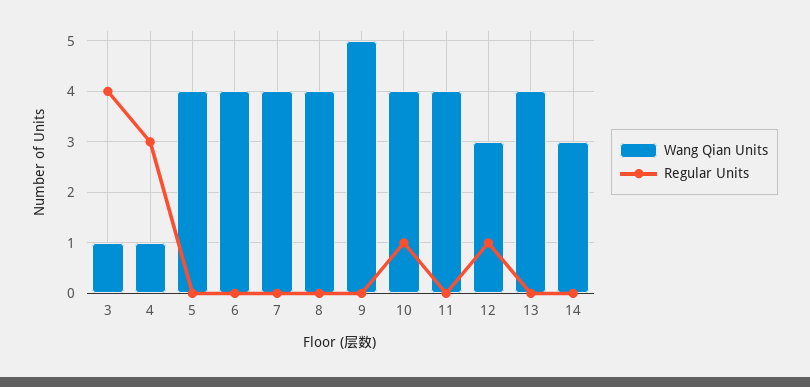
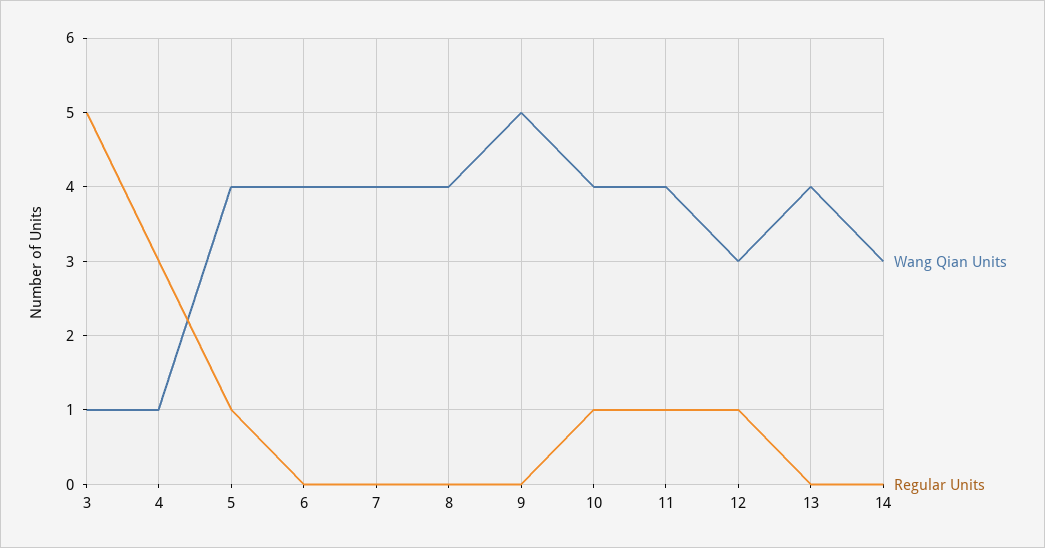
  {
    "Wang Qian Units": {
      "3": 1,
      "4": 1,
      "5": 4,
      "6": 4,
      "7": 4,
      "8": 4,
      "9": 5,
      "10": 4,
      "11": 4,
      "12": 3,
      "13": 4,
      "14": 3
    },
    "Regular Units": {
-     "3": 4,
+     "3": 5,
      "4": 3,
-     "5": 0,
+     "5": 1,
      "6": 0,
      "7": 0,
      "8": 0,
      "9": 0,
      "10": 1,
-     "11": 0,
+     "11": 1,
      "12": 1,
      "13": 0,
      "14": 0
    }
  }

